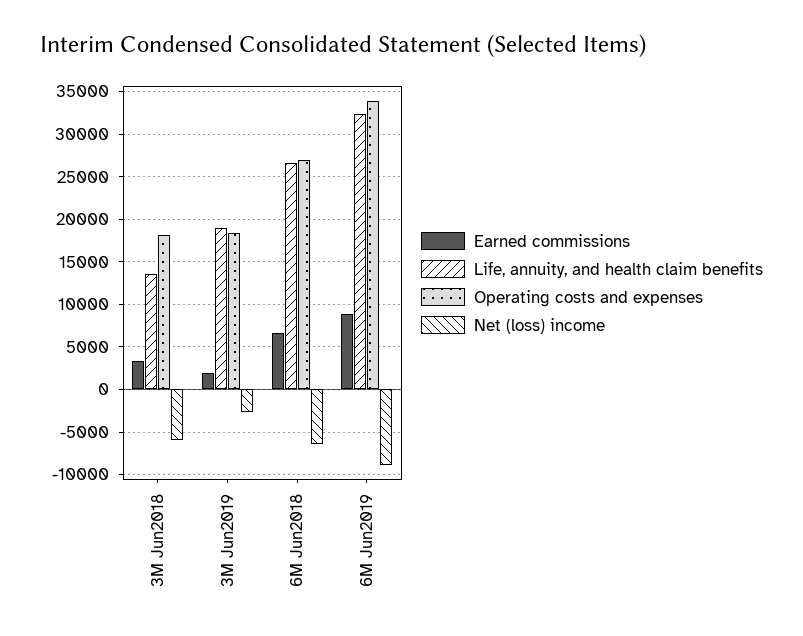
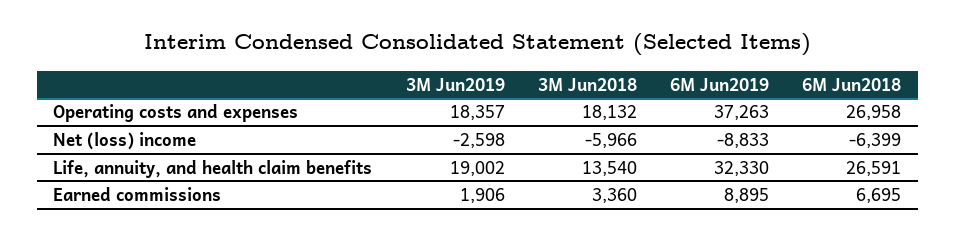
  {
    "Earned commissions": {
      "3M Jun2018": 3360,
      "3M Jun2019": 1906,
      "6M Jun2018": 6695,
      "6M Jun2019": 8895
    },
    "Life, annuity, and health claim benefits": {
      "3M Jun2018": 13540,
      "3M Jun2019": 19002,
      "6M Jun2018": 26591,
      "6M Jun2019": 32330
    },
    "Operating costs and expenses": {
      "3M Jun2018": 18132,
      "3M Jun2019": 18357,
      "6M Jun2018": 26958,
-     "6M Jun2019": 34000
+     "6M Jun2019": 37263
    },
    "Net (loss) income": {
      "3M Jun2018": -5966,
      "3M Jun2019": -2598,
      "6M Jun2018": -6399,
      "6M Jun2019": -8833
    }
  }

